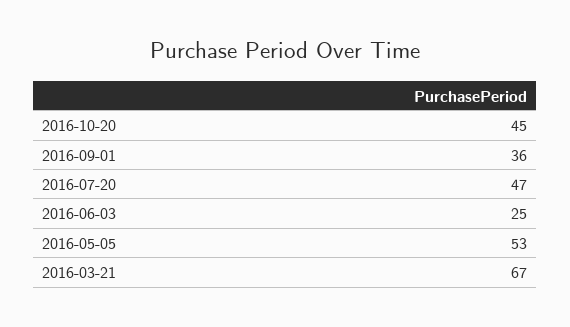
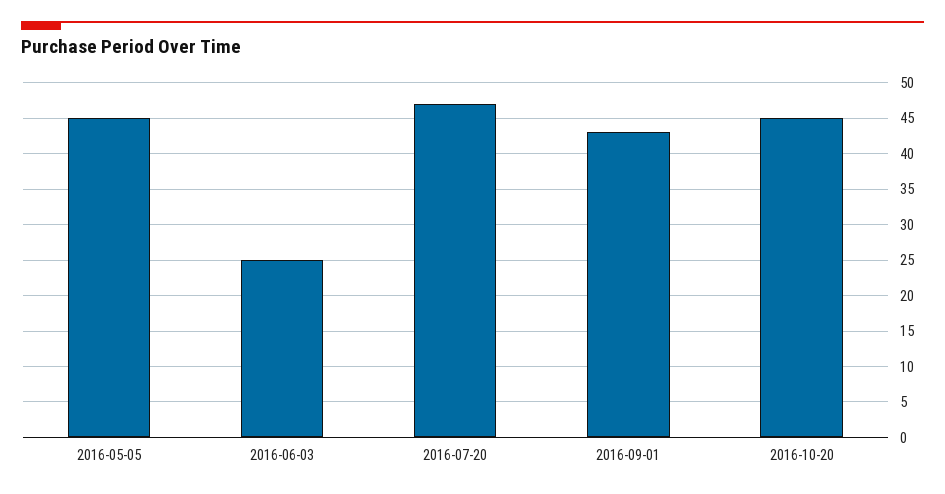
  {
    "2016-10-20": 45,
-   "2016-09-01": 36,
+   "2016-09-01": 43,
    "2016-07-20": 47,
    "2016-06-03": 25,
-   "2016-05-05": 53,
+   "2016-05-05": 45
-   "2016-03-21": 67
  }

